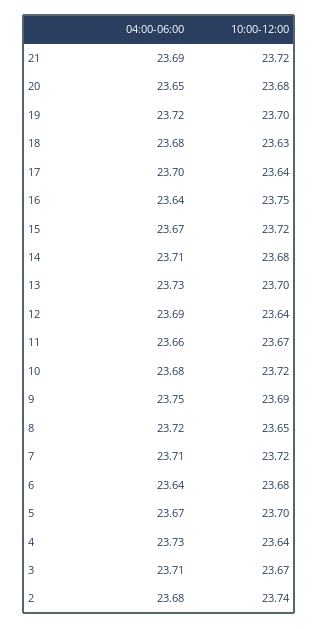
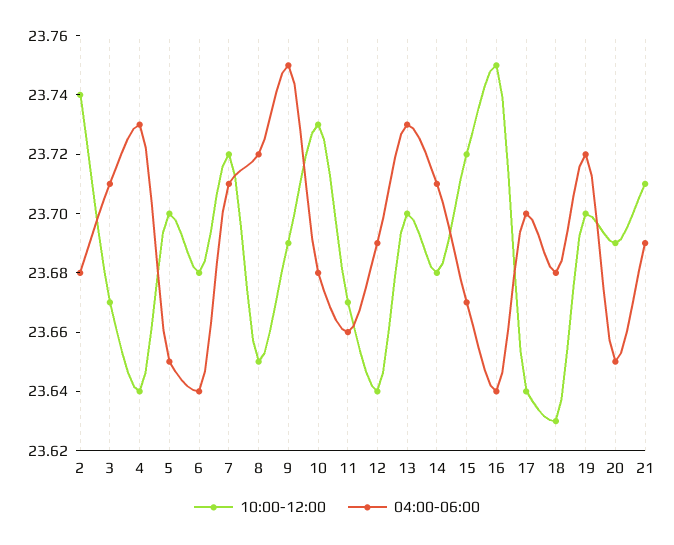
  {
    "04:00-06:00": {
      "21": 23.69,
      "20": 23.65,
      "19": 23.72,
      "18": 23.68,
      "17": 23.7,
      "16": 23.64,
      "15": 23.67,
      "14": 23.71,
      "13": 23.73,
      "12": 23.69,
      "11": 23.66,
      "10": 23.68,
      "9": 23.75,
      "8": 23.72,
      "7": 23.71,
      "6": 23.64,
-     "5": 23.67,
+     "5": 23.65,
      "4": 23.73,
      "3": 23.71,
      "2": 23.68
    },
    "10:00-12:00": {
-     "21": 23.72,
+     "21": 23.71,
-     "20": 23.68,
+     "20": 23.69,
      "19": 23.7,
      "18": 23.63,
      "17": 23.64,
      "16": 23.75,
      "15": 23.72,
      "14": 23.68,
      "13": 23.7,
      "12": 23.64,
      "11": 23.67,
-     "10": 23.72,
+     "10": 23.73,
      "9": 23.69,
      "8": 23.65,
      "7": 23.72,
      "6": 23.68,
      "5": 23.7,
      "4": 23.64,
      "3": 23.67,
      "2": 23.74
    }
  }

